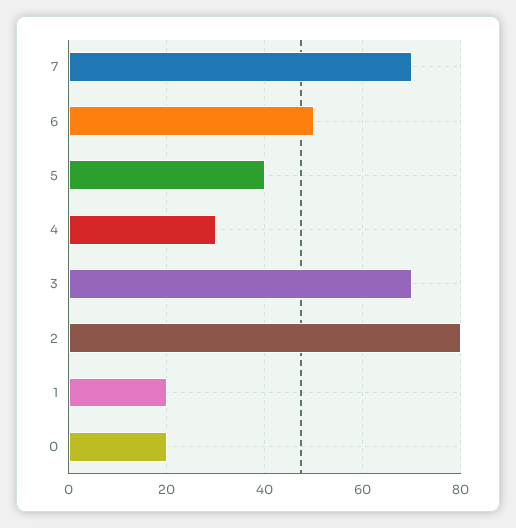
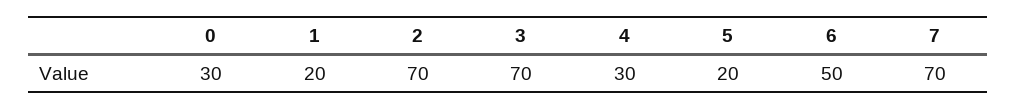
  {
    "7": 70,
    "6": 50,
-   "5": 40,
+   "5": 20,
    "4": 30,
    "3": 70,
-   "2": 80,
+   "2": 70,
    "1": 20,
-   "0": 20
+   "0": 30
  }

